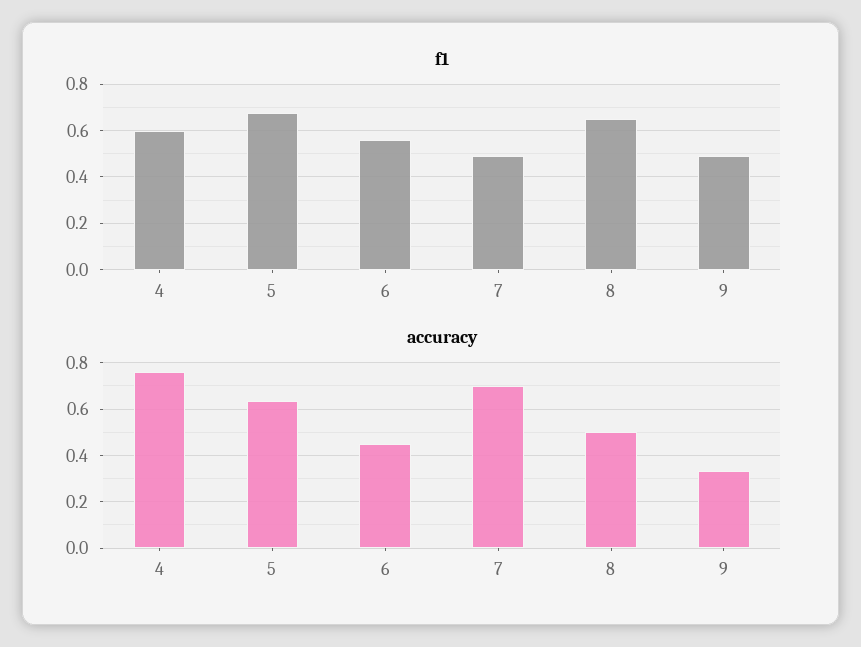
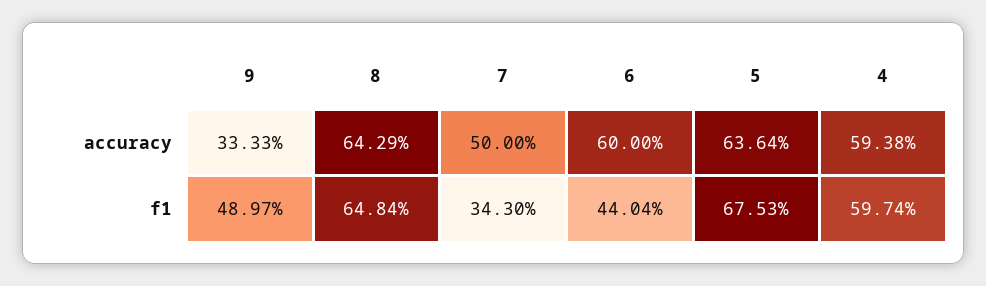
  {
    "f1": {
      "4": 0.5974,
      "5": 0.6753,
-     "6": 0.55,
+     "6": 0.4404,
-     "7": 0.5,
+     "7": 0.343,
      "8": 0.6484,
      "9": 0.4897
    },
    "accuracy": {
-     "4": 0.75,
+     "4": 0.5938,
      "5": 0.6364,
-     "6": 0.45,
+     "6": 0.6,
-     "7": 0.7,
+     "7": 0.5,
-     "8": 0.5,
+     "8": 0.6429,
      "9": 0.3333
    }
  }

